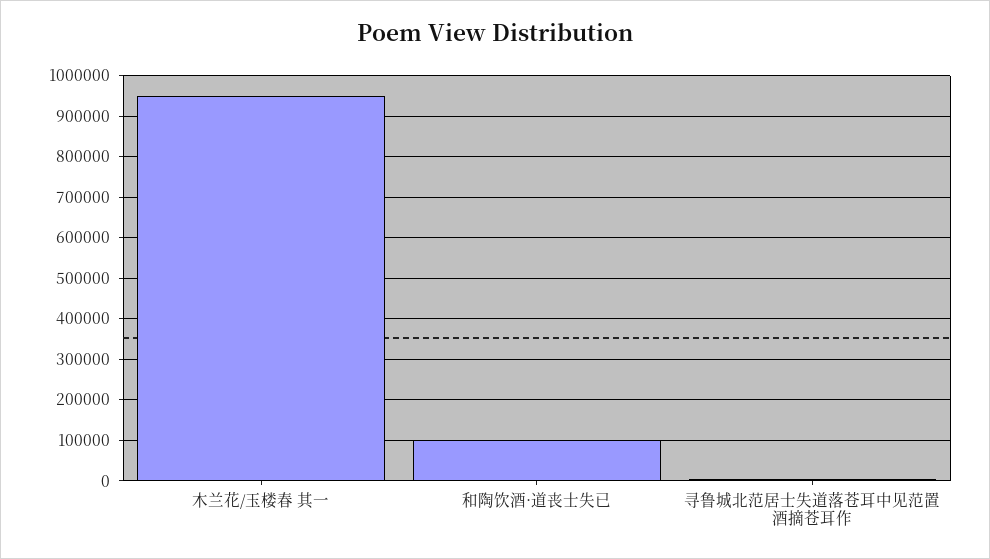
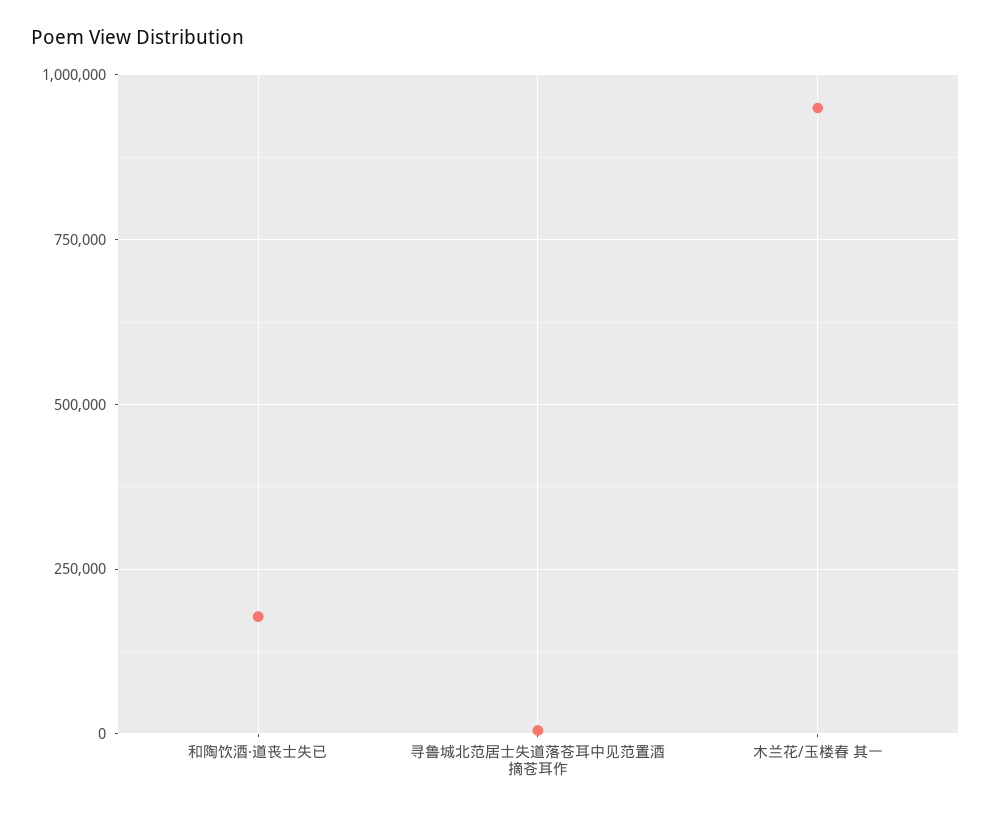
  {
    "木兰花/玉楼春 其一": 940000,
-   "和陶饮酒·道丧士失已": 100000,
+   "和陶饮酒·道丧士失已": 175000,
    "寻鲁城北范居士失道落苍耳中见范置酒摘苍耳作": 0
  }

